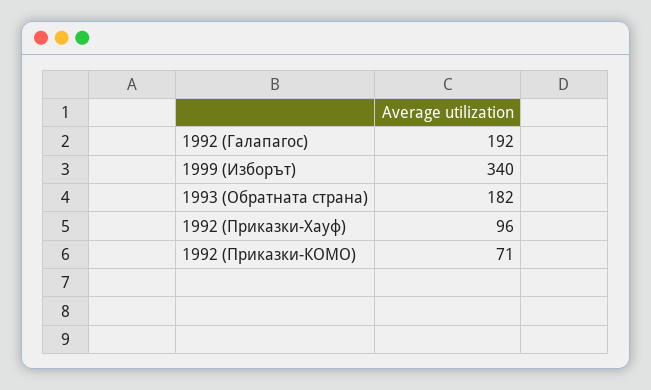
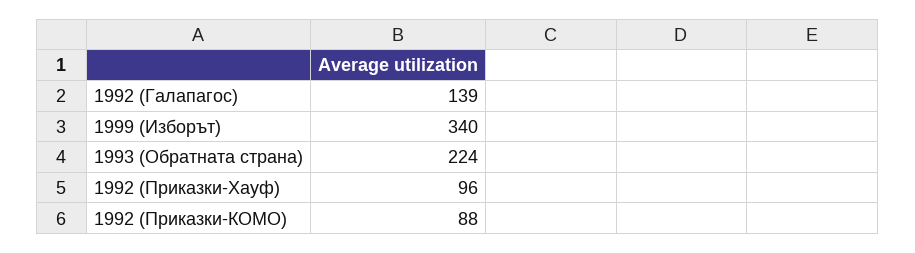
  {
-   "1992 (Галапагос)": 192,
+   "1992 (Галапагос)": 139,
    "1999 (Изборът)": 340,
-   "1993 (Обратната страна)": 182,
+   "1993 (Обратната страна)": 224,
    "1992 (Приказки-Хауф)": 96,
-   "1992 (Приказки-КОМО)": 71
+   "1992 (Приказки-КОМО)": 88
  }

